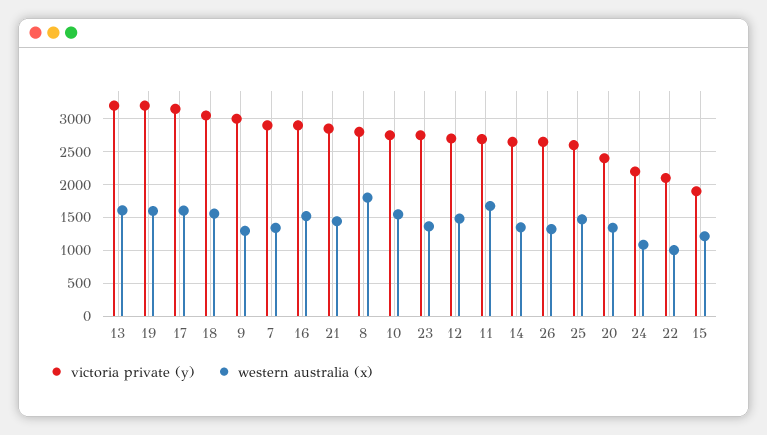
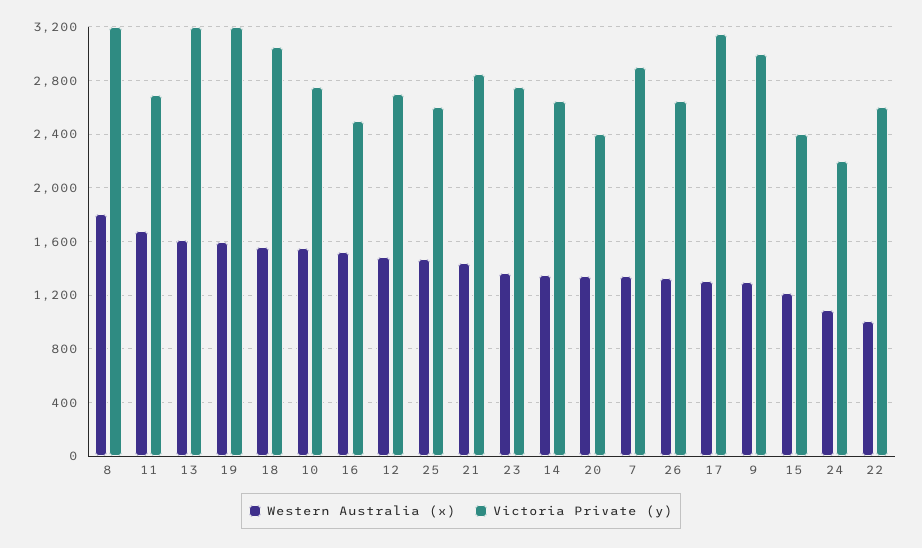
  {
    "victoria private (y)": {
      "13": 3200,
      "19": 3200,
      "17": 3150,
      "18": 3050,
      "9": 3000,
      "7": 2900,
-     "16": 2900,
+     "16": 2500,
      "21": 2850,
-     "8": 2800,
+     "8": 3200,
      "10": 2750,
      "23": 2750,
      "12": 2700,
      "11": 2700,
      "14": 2650,
      "26": 2650,
      "25": 2600,
      "20": 2400,
      "24": 2200,
-     "22": 2100,
+     "22": 2600,
-     "15": 1900
+     "15": 2400
    },
    "western australia (x)": {
      "13": 1600,
      "19": 1600,
-     "17": 1600,
+     "17": 1300,
      "18": 1550,
      "9": 1300,
      "7": 1350,
      "16": 1500,
      "21": 1450,
      "8": 1800,
      "10": 1550,
      "23": 1350,
      "12": 1500,
      "11": 1700,
      "14": 1350,
      "26": 1350,
      "25": 1450,
      "20": 1350,
      "24": 1100,
      "22": 1000,
      "15": 1200
    }
  }

